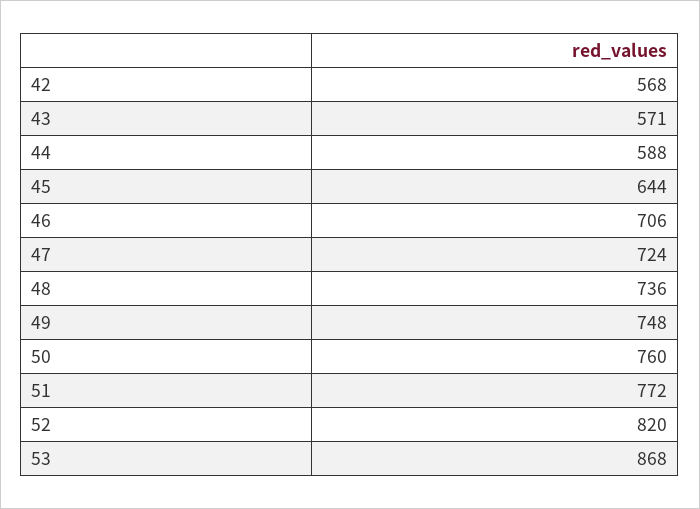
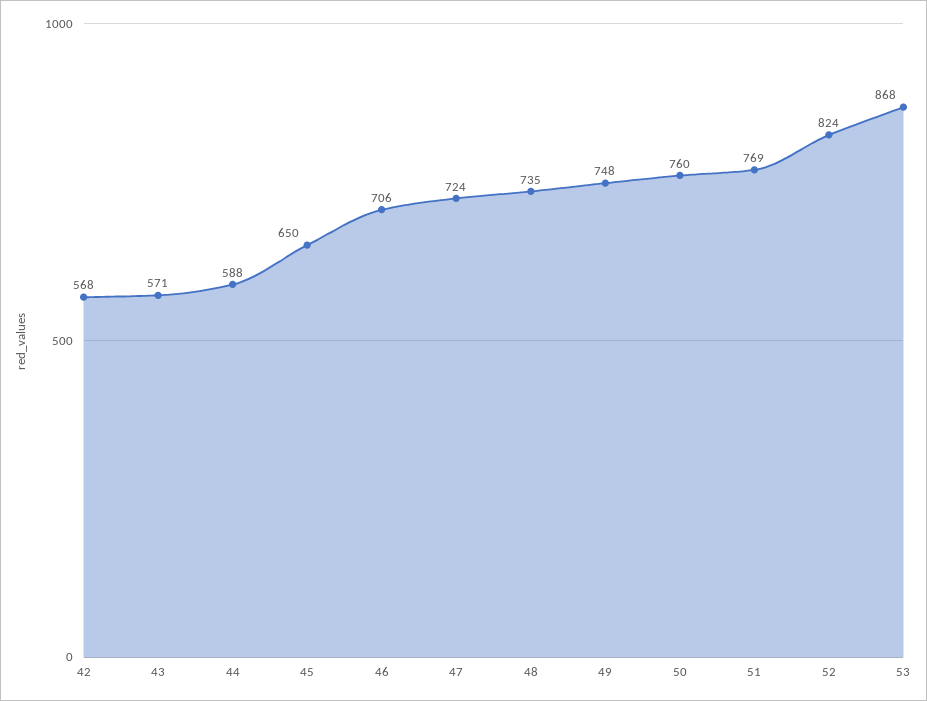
  {
    "42": 568,
    "43": 571,
    "44": 588,
-   "45": 644,
+   "45": 650,
    "46": 706,
    "47": 724,
-   "48": 736,
+   "48": 735,
    "49": 748,
    "50": 760,
-   "51": 772,
+   "51": 769,
-   "52": 820,
+   "52": 824,
    "53": 868
  }

